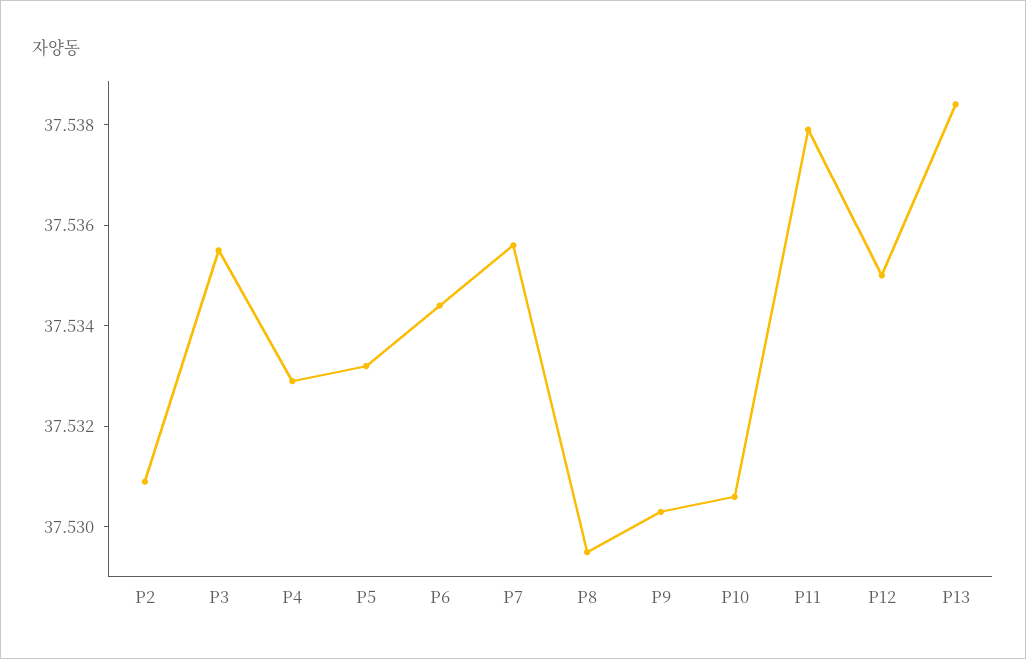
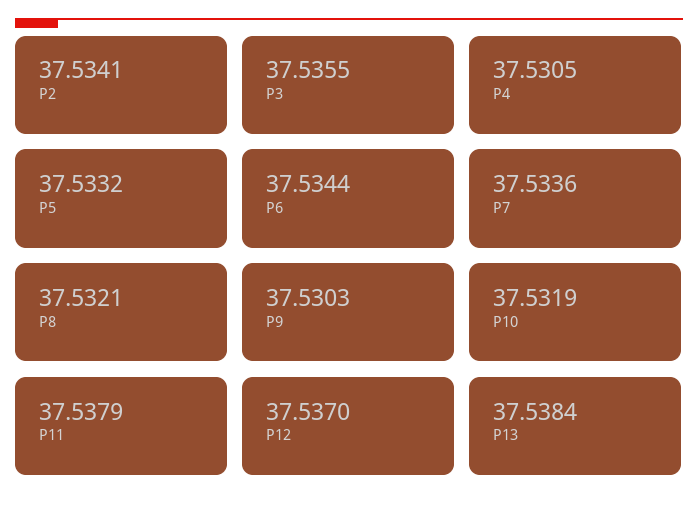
  {
-   "P2": 37.531,
+   "P2": 37.5341,
    "P3": 37.5355,
-   "P4": 37.533,
+   "P4": 37.5305,
    "P5": 37.5332,
    "P6": 37.5344,
-   "P7": 37.5355,
+   "P7": 37.5336,
-   "P8": 37.5295,
+   "P8": 37.5321,
    "P9": 37.5303,
-   "P10": 37.5305,
+   "P10": 37.5319,
    "P11": 37.5379,
-   "P12": 37.535,
+   "P12": 37.537,
    "P13": 37.5384
  }

